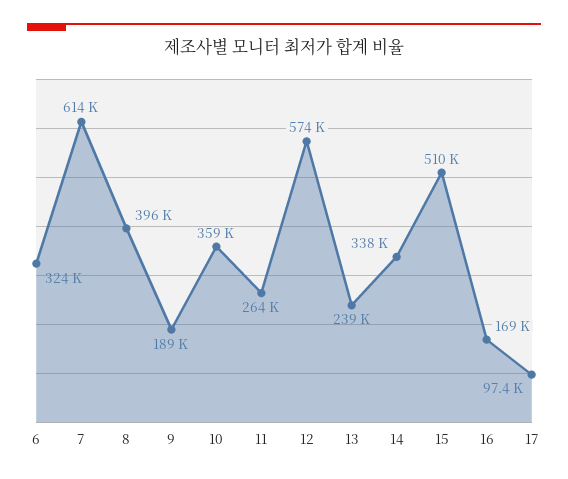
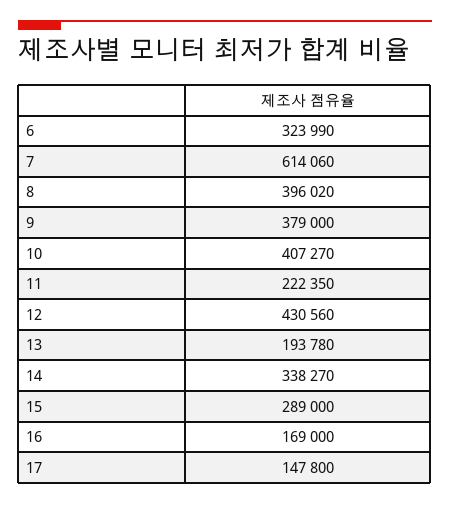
  {
    "6": 323990,
    "7": 614060,
    "8": 396020,
-   "9": 189000,
+   "9": 379000,
-   "10": 359000,
+   "10": 407270,
-   "11": 264000,
+   "11": 222350,
-   "12": 574000,
+   "12": 430560,
-   "13": 239000,
+   "13": 193780,
    "14": 338270,
-   "15": 510000,
+   "15": 289000,
    "16": 169000,
-   "17": 97400
+   "17": 147800
  }

